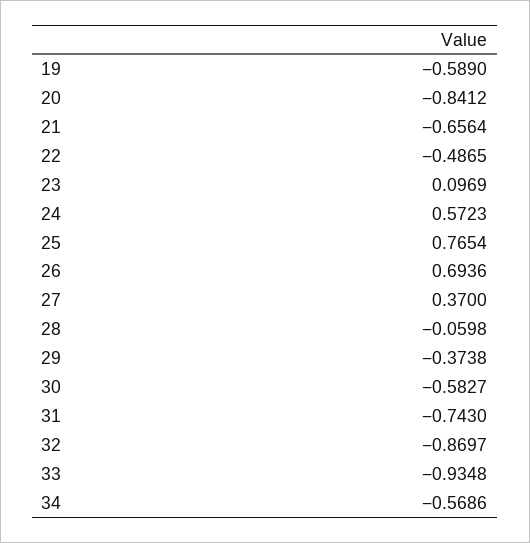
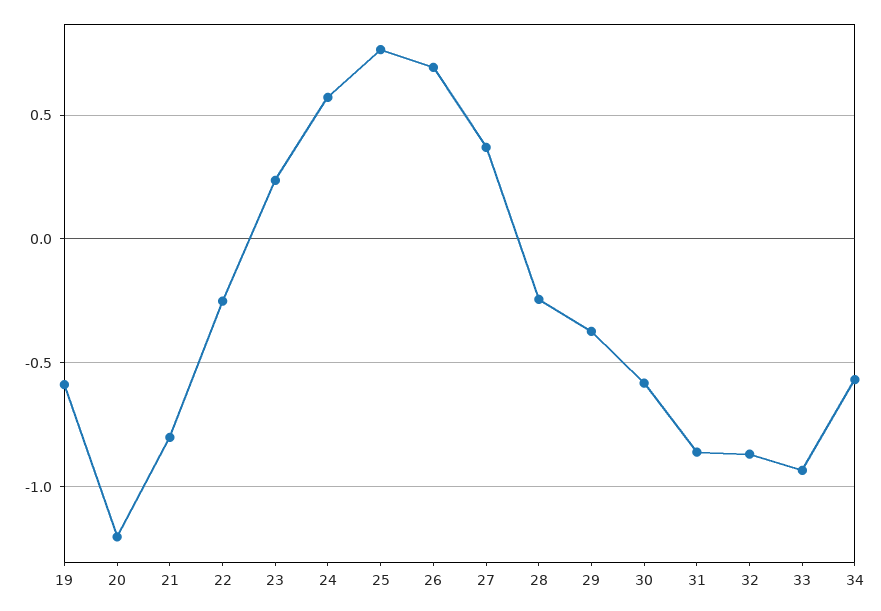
  {
    "19": -0.589,
-   "20": -0.8412,
+   "20": -1.2,
-   "21": -0.6564,
+   "21": -0.8,
-   "22": -0.4865,
+   "22": -0.25,
-   "23": 0.0969,
+   "23": 0.25,
    "24": 0.5723,
    "25": 0.7654,
    "26": 0.6936,
    "27": 0.37,
-   "28": -0.0598,
+   "28": -0.25,
    "29": -0.3738,
    "30": -0.5827,
-   "31": -0.743,
+   "31": -0.85,
    "32": -0.8697,
    "33": -0.9348,
    "34": -0.5686
  }

